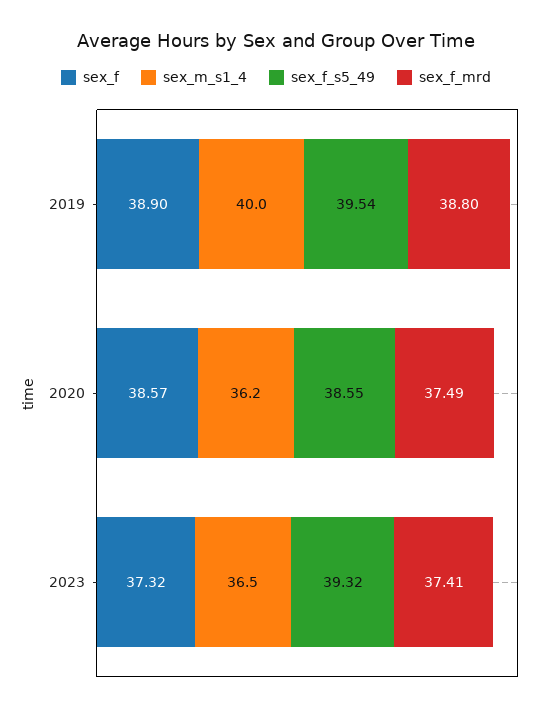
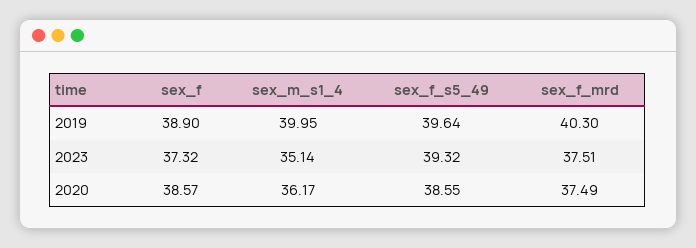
  {
    "sex_f": {
      "2019": 38.9,
      "2020": 38.57,
      "2023": 37.32
    },
    "sex_m_s1_4": {
      "2019": 39.95,
      "2020": 36.17,
-     "2023": 36.5
+     "2023": 35.14
    },
    "sex_f_s5_49": {
-     "2019": 39.54,
+     "2019": 39.64,
      "2020": 38.55,
      "2023": 39.32
    },
    "sex_f_mrd": {
-     "2019": 38.8,
+     "2019": 40.3,
      "2020": 37.49,
-     "2023": 37.41
+     "2023": 37.51
    }
  }

